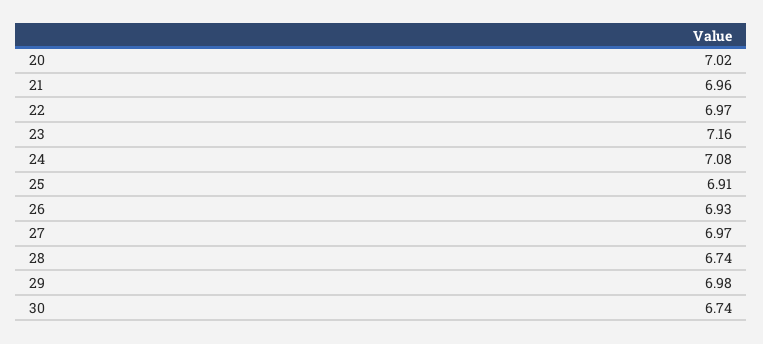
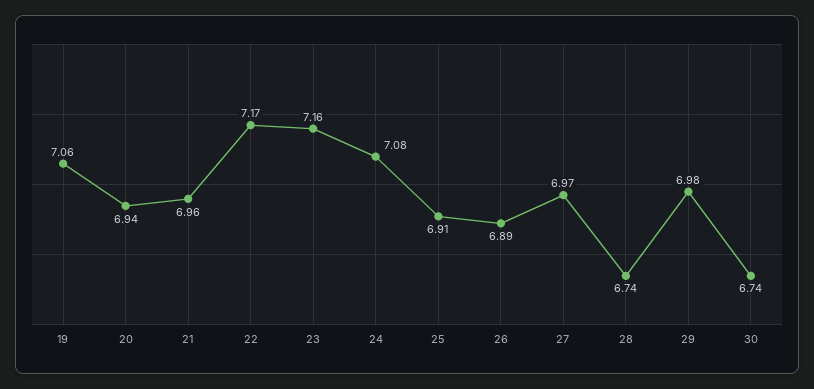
  {
-   "20": 7.02,
+   "20": 6.94,
    "21": 6.96,
-   "22": 6.97,
+   "22": 7.17,
    "23": 7.16,
    "24": 7.08,
    "25": 6.91,
-   "26": 6.93,
+   "26": 6.89,
    "27": 6.97,
    "28": 6.74,
    "29": 6.98,
-   "30": 6.74
+   "30": 6.74,
+   "19": 7.06
  }

